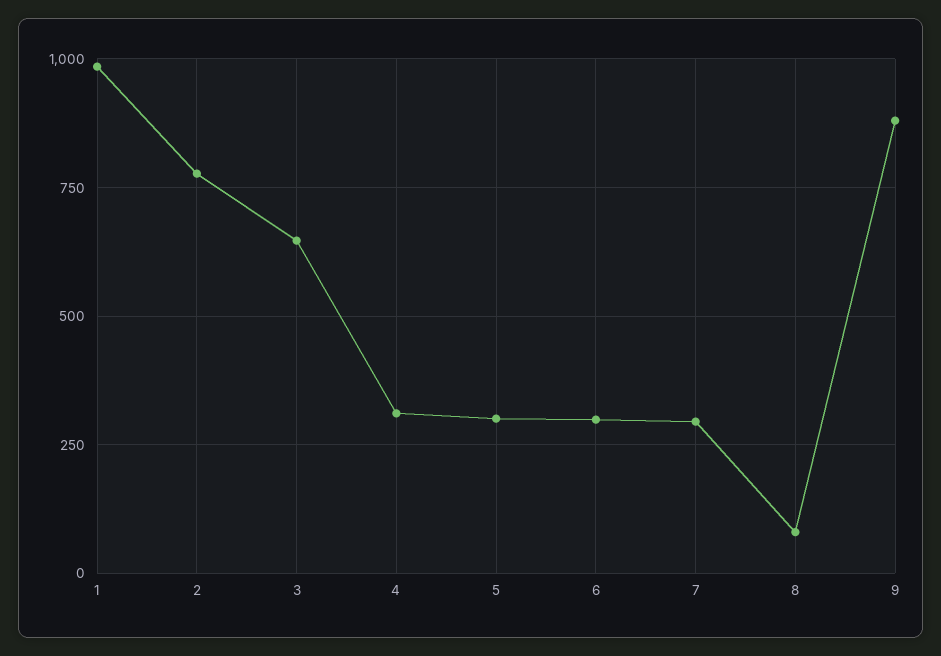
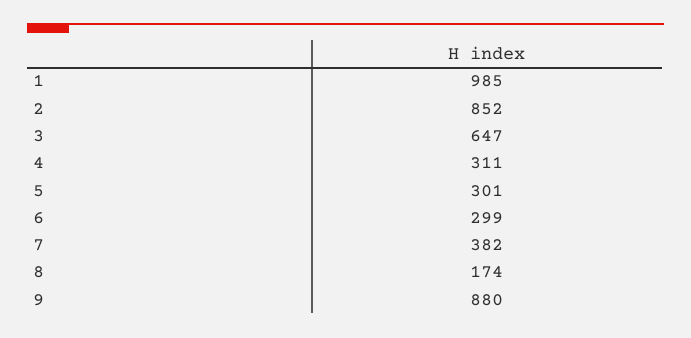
  {
    "1": 985,
-   "2": 775,
+   "2": 852,
    "3": 647,
    "4": 311,
    "5": 301,
    "6": 299,
-   "7": 300,
+   "7": 382,
-   "8": 75,
+   "8": 174,
    "9": 880
  }

